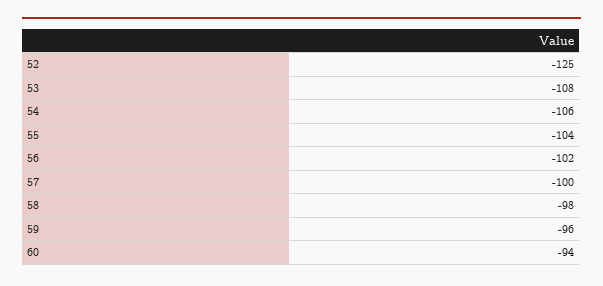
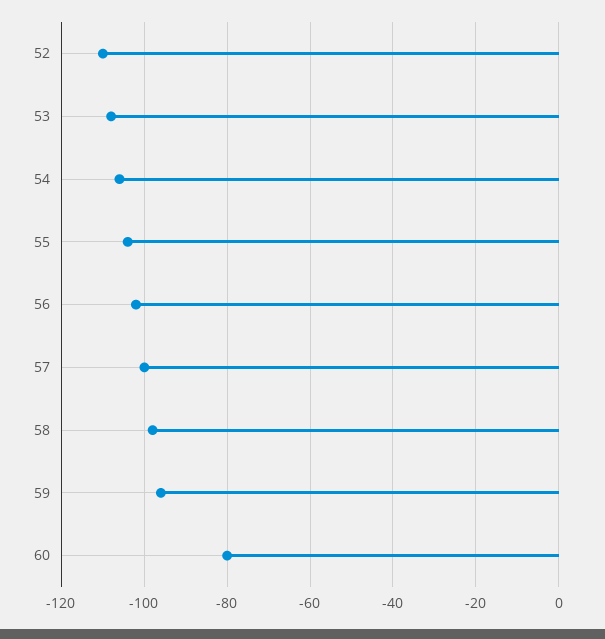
  {
-   "52": -125,
+   "52": -110,
    "53": -108,
    "54": -106,
    "55": -104,
    "56": -102,
    "57": -100,
    "58": -98,
    "59": -96,
-   "60": -94
+   "60": -80
  }

